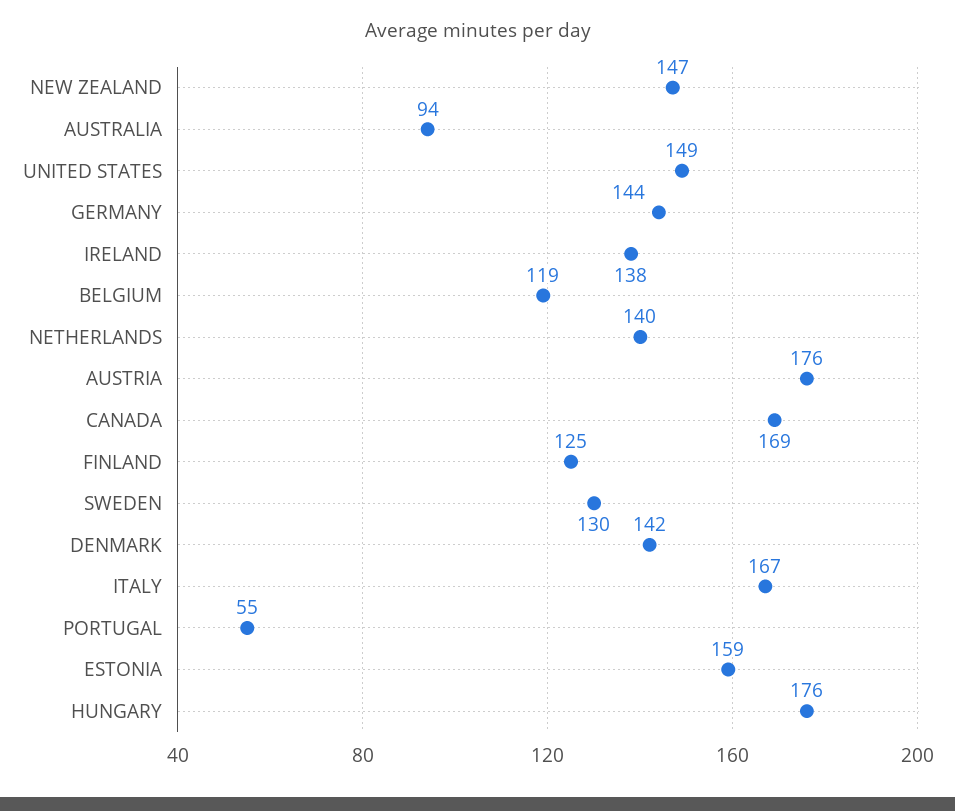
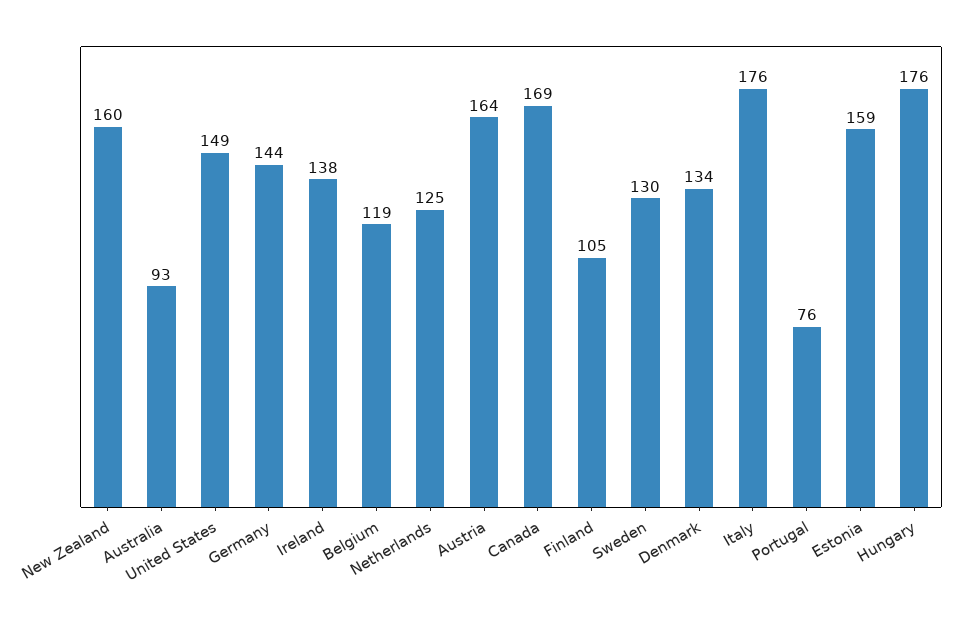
  {
-   "NEW ZEALAND": 147,
+   "NEW ZEALAND": 160,
-   "AUSTRALIA": 94,
+   "AUSTRALIA": 93,
    "UNITED STATES": 149,
    "GERMANY": 144,
    "IRELAND": 138,
    "BELGIUM": 119,
-   "NETHERLANDS": 140,
+   "NETHERLANDS": 125,
-   "AUSTRIA": 176,
+   "AUSTRIA": 164,
    "CANADA": 169,
-   "FINLAND": 125,
+   "FINLAND": 105,
    "SWEDEN": 130,
-   "DENMARK": 142,
+   "DENMARK": 134,
-   "ITALY": 167,
+   "ITALY": 176,
-   "PORTUGAL": 55,
+   "PORTUGAL": 76,
    "ESTONIA": 159,
    "HUNGARY": 176
  }

